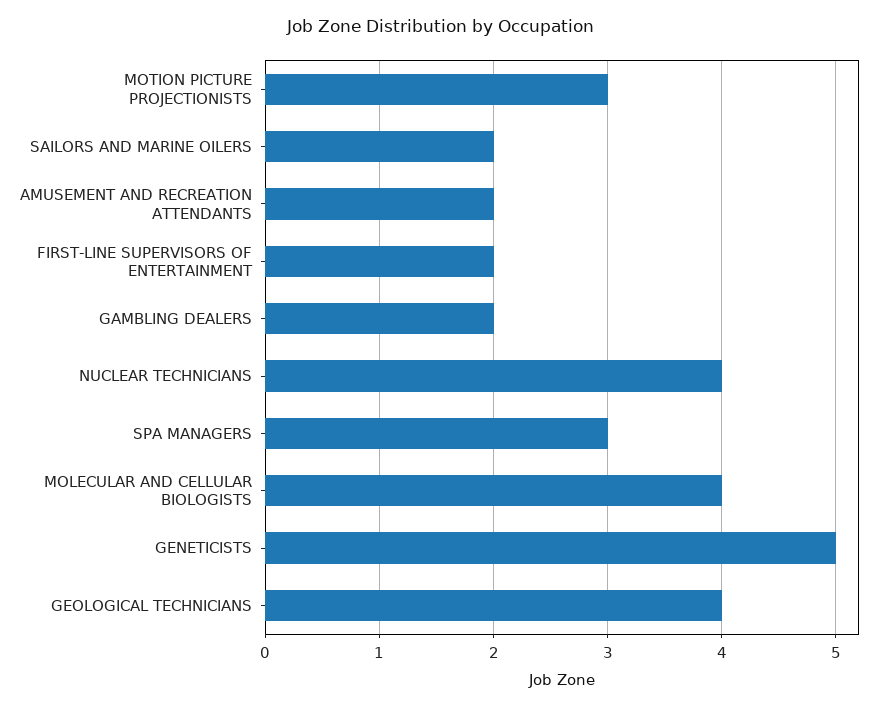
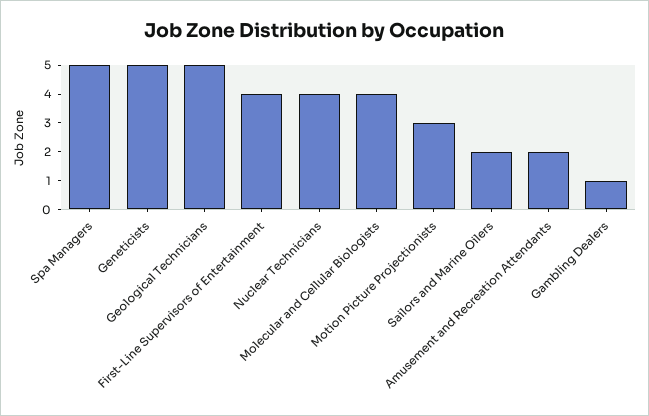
  {
    "MOTION PICTURE PROJECTIONISTS": 3,
    "SAILORS AND MARINE OILERS": 2,
    "AMUSEMENT AND RECREATION ATTENDANTS": 2,
-   "FIRST-LINE SUPERVISORS OF ENTERTAINMENT": 2,
+   "FIRST-LINE SUPERVISORS OF ENTERTAINMENT": 4,
-   "GAMBLING DEALERS": 2,
+   "GAMBLING DEALERS": 1,
    "NUCLEAR TECHNICIANS": 4,
-   "SPA MANAGERS": 3,
+   "SPA MANAGERS": 5,
    "MOLECULAR AND CELLULAR BIOLOGISTS": 4,
    "GENETICISTS": 5,
-   "GEOLOGICAL TECHNICIANS": 4
+   "GEOLOGICAL TECHNICIANS": 5
  }

